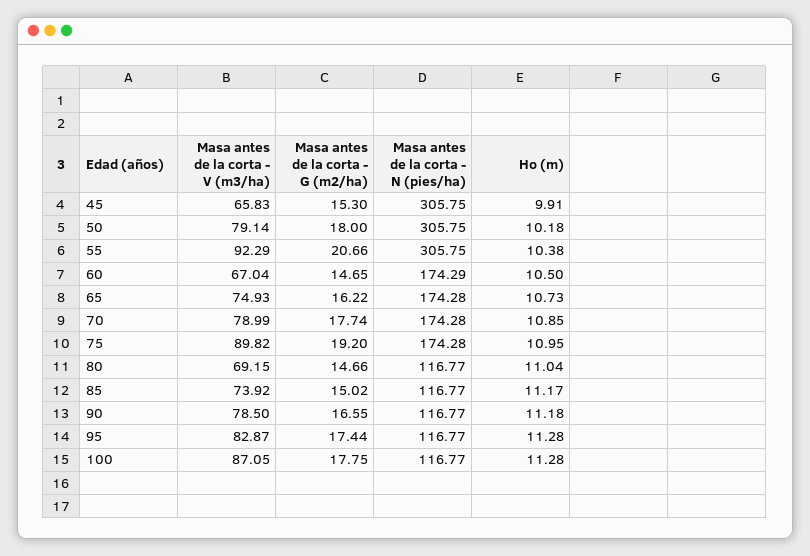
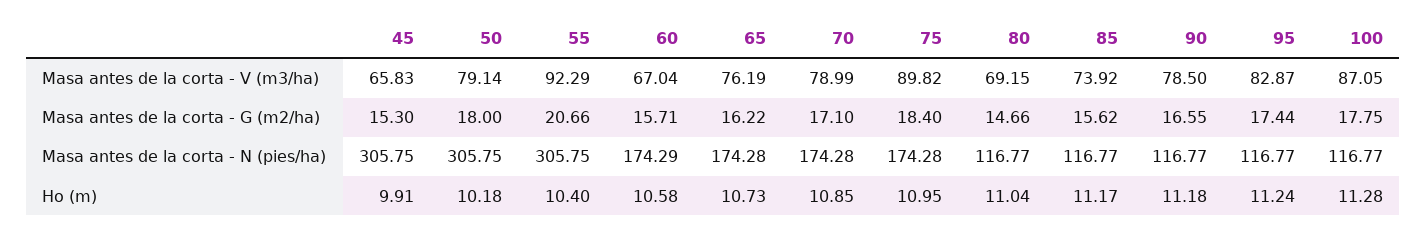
  {
    "Masa antes de la corta - V (m3/ha)": {
      "45": 65.83,
      "50": 79.14,
      "55": 92.29,
      "60": 67.04,
-     "65": 74.93,
+     "65": 76.19,
      "70": 78.99,
      "75": 89.82,
      "80": 69.15,
      "85": 73.92,
      "90": 78.5,
      "95": 82.87,
      "100": 87.05
    },
    "Masa antes de la corta - G (m2/ha)": {
      "45": 15.3,
      "50": 18,
      "55": 20.66,
-     "60": 14.65,
+     "60": 15.71,
      "65": 16.22,
-     "70": 17.74,
+     "70": 17.1,
-     "75": 19.2,
+     "75": 18.4,
      "80": 14.66,
-     "85": 15.02,
+     "85": 15.62,
      "90": 16.55,
      "95": 17.44,
      "100": 17.75
    },
    "Masa antes de la corta - N (pies/ha)": {
      "45": 305.75,
      "50": 305.75,
      "55": 305.75,
      "60": 174.29,
      "65": 174.28,
      "70": 174.28,
      "75": 174.28,
      "80": 116.77,
      "85": 116.77,
      "90": 116.77,
      "95": 116.77,
      "100": 116.77
    },
    "Ho (m)": {
      "45": 9.91,
      "50": 10.18,
-     "55": 10.38,
+     "55": 10.4,
-     "60": 10.5,
+     "60": 10.58,
      "65": 10.73,
      "70": 10.85,
      "75": 10.95,
      "80": 11.04,
      "85": 11.17,
      "90": 11.18,
-     "95": 11.28,
+     "95": 11.24,
      "100": 11.28
    }
  }

